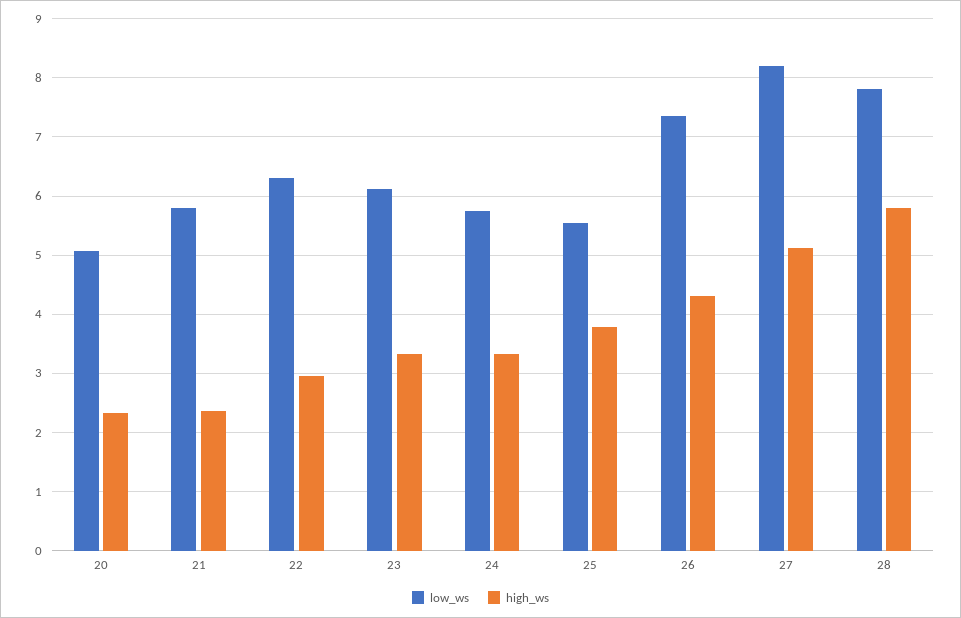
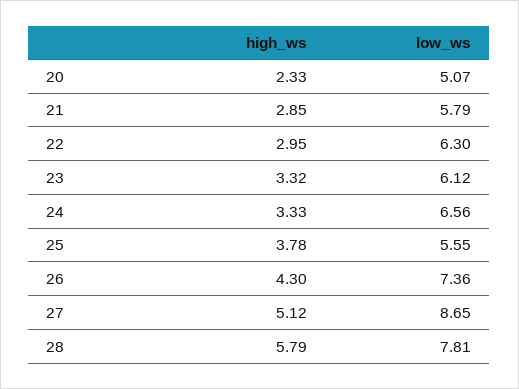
  {
    "low_ws": {
      "20": 5.07,
      "21": 5.79,
      "22": 6.3,
      "23": 6.12,
-     "24": 5.8,
+     "24": 6.56,
      "25": 5.55,
      "26": 7.36,
-     "27": 8.2,
+     "27": 8.65,
      "28": 7.81
    },
    "high_ws": {
      "20": 2.33,
-     "21": 2.4,
+     "21": 2.85,
      "22": 2.95,
      "23": 3.32,
      "24": 3.33,
      "25": 3.78,
      "26": 4.3,
      "27": 5.12,
      "28": 5.79
    }
  }

